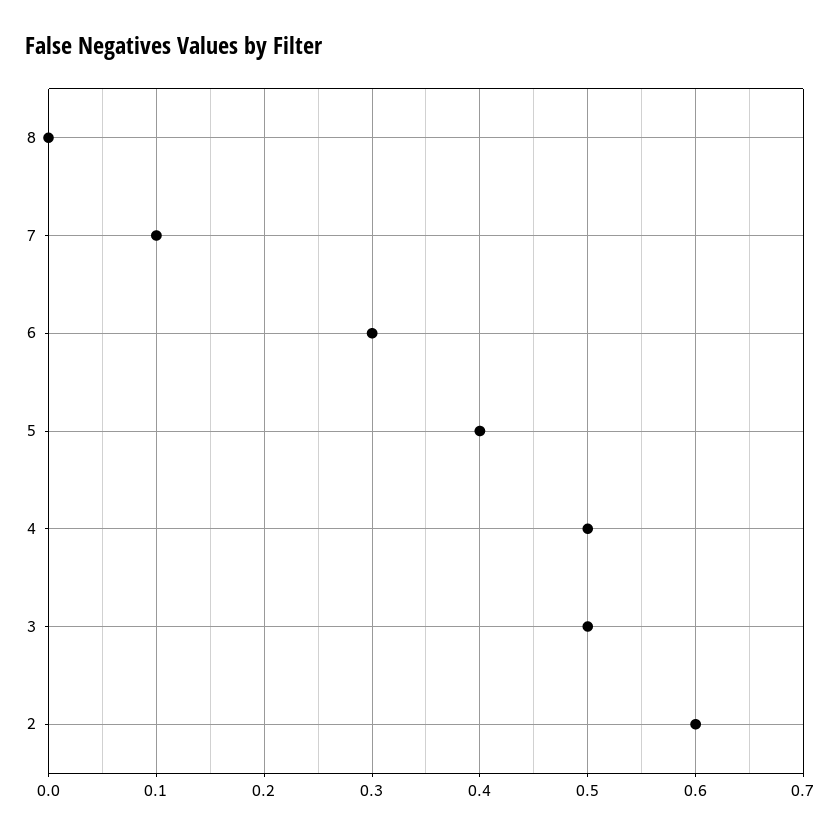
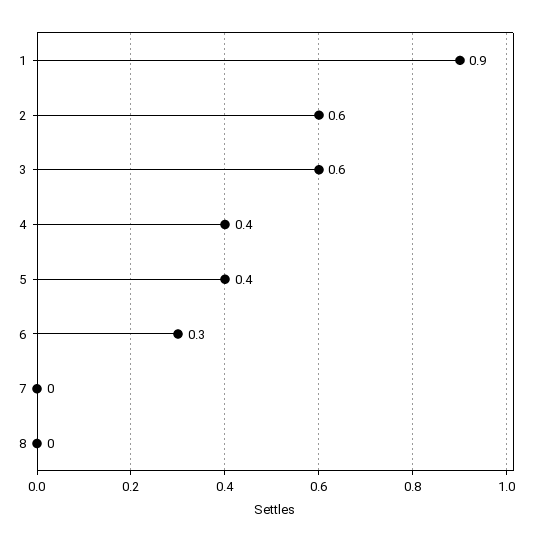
  {
    "8": 0,
-   "7": 0.1,
+   "7": 0,
    "6": 0.3,
    "5": 0.4,
-   "4": 0.5,
+   "4": 0.4,
-   "3": 0.5,
+   "3": 0.6,
-   "2": 0.6
+   "2": 0.6,
+   "1": 0.9
  }

